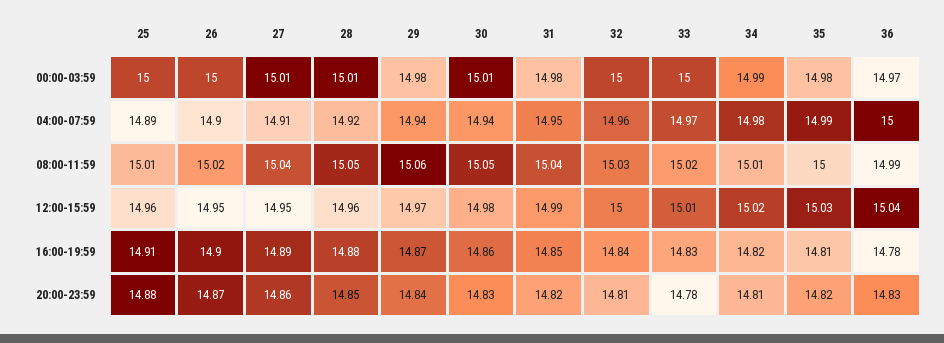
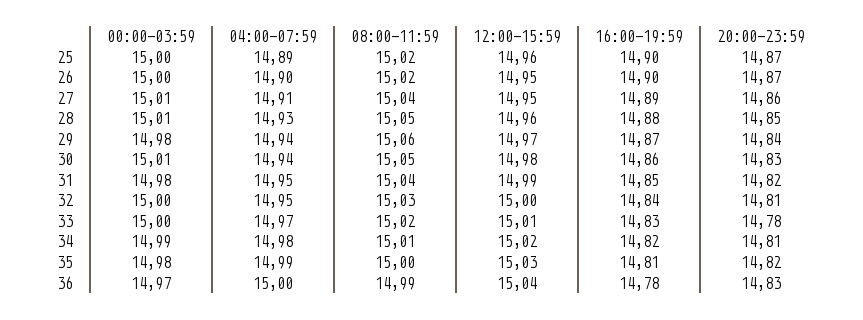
  {
    "25": {
      "00:00-03:59": 15,
      "04:00-07:59": 14.89,
-     "08:00-11:59": 15.01,
+     "08:00-11:59": 15.02,
      "12:00-15:59": 14.96,
-     "16:00-19:59": 14.91,
+     "16:00-19:59": 14.9,
-     "20:00-23:59": 14.88
+     "20:00-23:59": 14.87
    },
    "26": {
      "00:00-03:59": 15,
      "04:00-07:59": 14.9,
      "08:00-11:59": 15.02,
      "12:00-15:59": 14.95,
      "16:00-19:59": 14.9,
      "20:00-23:59": 14.87
    },
    "27": {
      "00:00-03:59": 15.01,
      "04:00-07:59": 14.91,
      "08:00-11:59": 15.04,
      "12:00-15:59": 14.95,
      "16:00-19:59": 14.89,
      "20:00-23:59": 14.86
    },
    "28": {
      "00:00-03:59": 15.01,
-     "04:00-07:59": 14.92,
+     "04:00-07:59": 14.93,
      "08:00-11:59": 15.05,
      "12:00-15:59": 14.96,
      "16:00-19:59": 14.88,
      "20:00-23:59": 14.85
    },
    "29": {
      "00:00-03:59": 14.98,
      "04:00-07:59": 14.94,
      "08:00-11:59": 15.06,
      "12:00-15:59": 14.97,
      "16:00-19:59": 14.87,
      "20:00-23:59": 14.84
    },
    "30": {
      "00:00-03:59": 15.01,
      "04:00-07:59": 14.94,
      "08:00-11:59": 15.05,
      "12:00-15:59": 14.98,
      "16:00-19:59": 14.86,
      "20:00-23:59": 14.83
    },
    "31": {
      "00:00-03:59": 14.98,
      "04:00-07:59": 14.95,
      "08:00-11:59": 15.04,
      "12:00-15:59": 14.99,
      "16:00-19:59": 14.85,
      "20:00-23:59": 14.82
    },
    "32": {
      "00:00-03:59": 15,
-     "04:00-07:59": 14.96,
+     "04:00-07:59": 14.95,
      "08:00-11:59": 15.03,
      "12:00-15:59": 15,
      "16:00-19:59": 14.84,
      "20:00-23:59": 14.81
    },
    "33": {
      "00:00-03:59": 15,
      "04:00-07:59": 14.97,
      "08:00-11:59": 15.02,
      "12:00-15:59": 15.01,
      "16:00-19:59": 14.83,
      "20:00-23:59": 14.78
    },
    "34": {
      "00:00-03:59": 14.99,
      "04:00-07:59": 14.98,
      "08:00-11:59": 15.01,
      "12:00-15:59": 15.02,
      "16:00-19:59": 14.82,
      "20:00-23:59": 14.81
    },
    "35": {
      "00:00-03:59": 14.98,
      "04:00-07:59": 14.99,
      "08:00-11:59": 15,
      "12:00-15:59": 15.03,
      "16:00-19:59": 14.81,
      "20:00-23:59": 14.82
    },
    "36": {
      "00:00-03:59": 14.97,
      "04:00-07:59": 15,
      "08:00-11:59": 14.99,
      "12:00-15:59": 15.04,
      "16:00-19:59": 14.78,
      "20:00-23:59": 14.83
    }
  }

